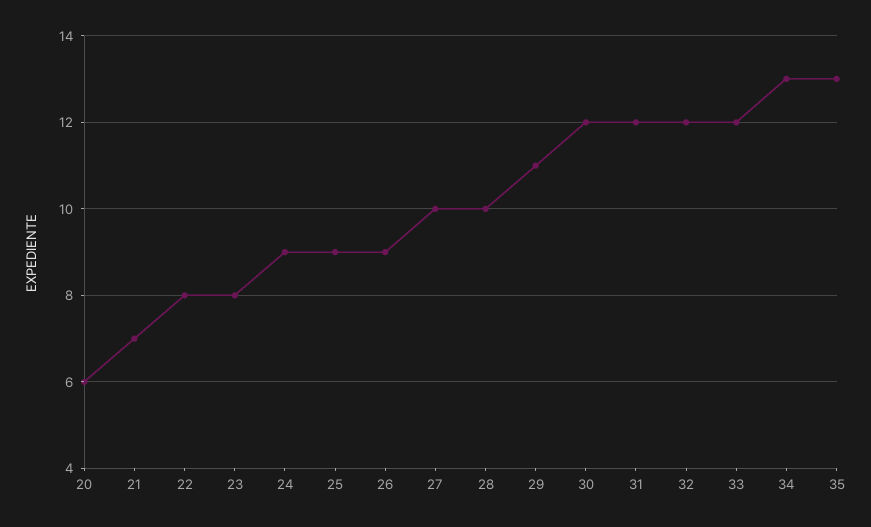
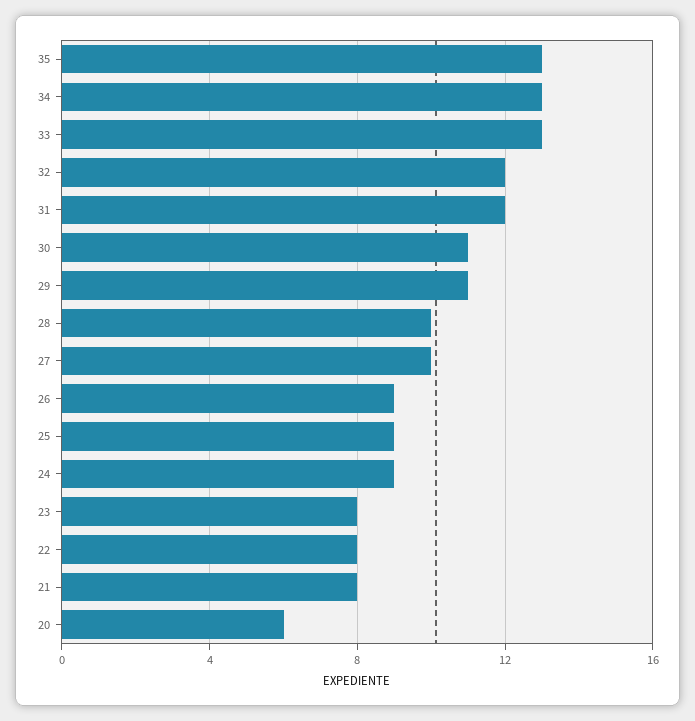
  {
    "20": 6,
-   "21": 7,
+   "21": 8,
    "22": 8,
    "23": 8,
    "24": 9,
    "25": 9,
    "26": 9,
    "27": 10,
    "28": 10,
    "29": 11,
-   "30": 12,
+   "30": 11,
    "31": 12,
    "32": 12,
-   "33": 12,
+   "33": 13,
    "34": 13,
    "35": 13
  }

